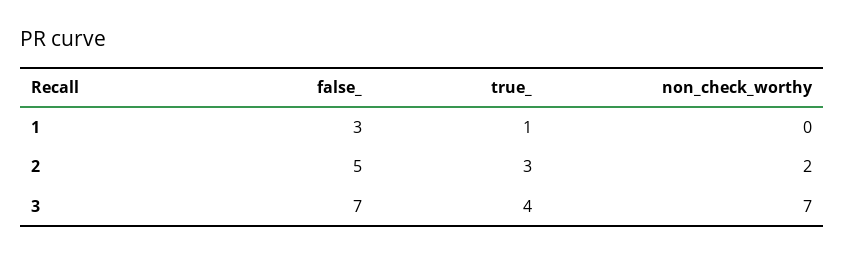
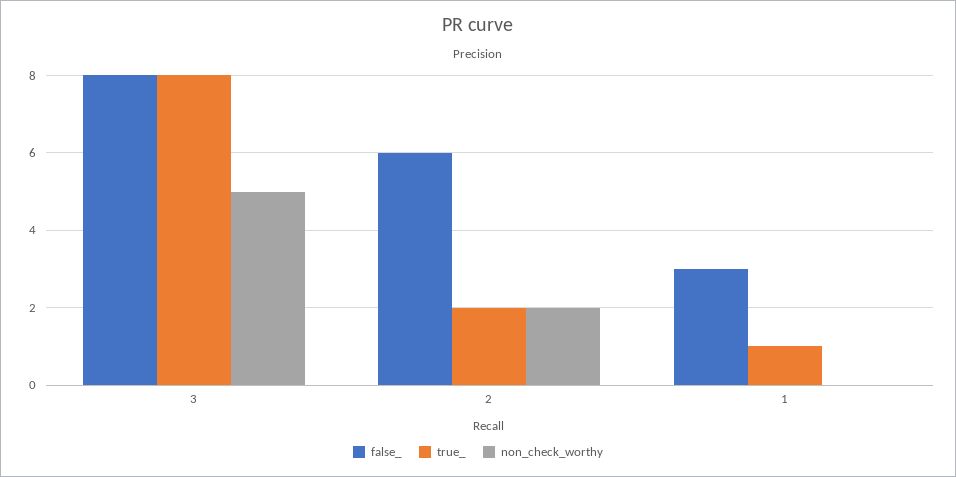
  {
    "false_": {
      "1": 3,
-     "2": 5,
+     "2": 6,
-     "3": 7
+     "3": 8
    },
    "true_": {
      "1": 1,
-     "2": 3,
+     "2": 2,
-     "3": 4
+     "3": 8
    },
    "non_check_worthy": {
      "1": 0,
      "2": 2,
-     "3": 7
+     "3": 5
    }
  }

